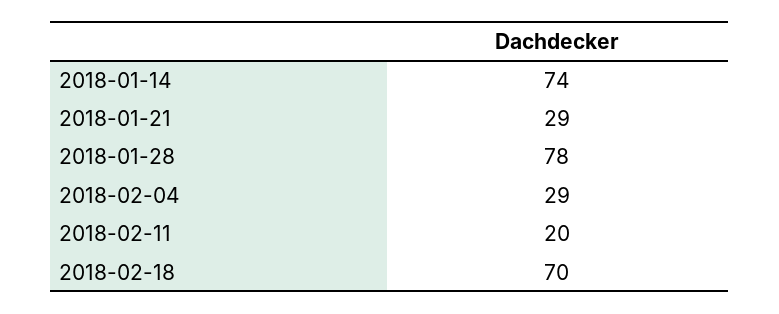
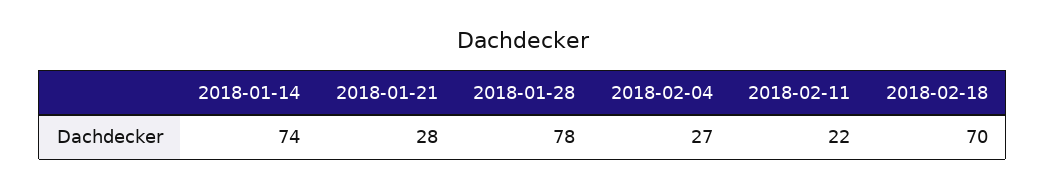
  {
    "2018-01-14": 74,
-   "2018-01-21": 29,
+   "2018-01-21": 28,
    "2018-01-28": 78,
-   "2018-02-04": 29,
+   "2018-02-04": 27,
-   "2018-02-11": 20,
+   "2018-02-11": 22,
    "2018-02-18": 70
  }

